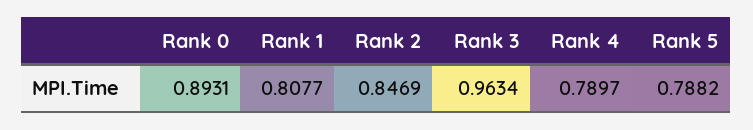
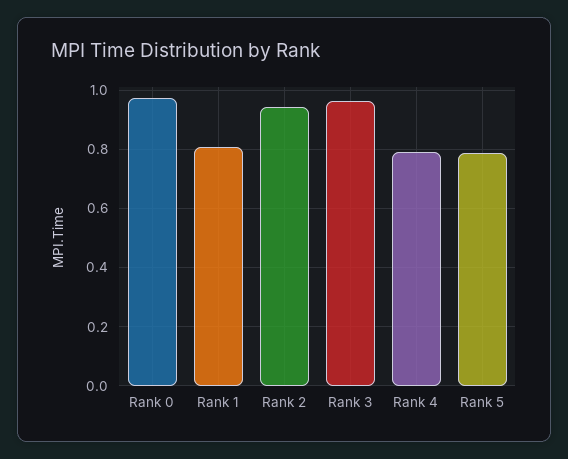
  {
-   "Rank 0": 0.8931,
+   "Rank 0": 0.975,
    "Rank 1": 0.8077,
-   "Rank 2": 0.8469,
+   "Rank 2": 0.95,
    "Rank 3": 0.9634,
    "Rank 4": 0.7897,
    "Rank 5": 0.7882
  }

